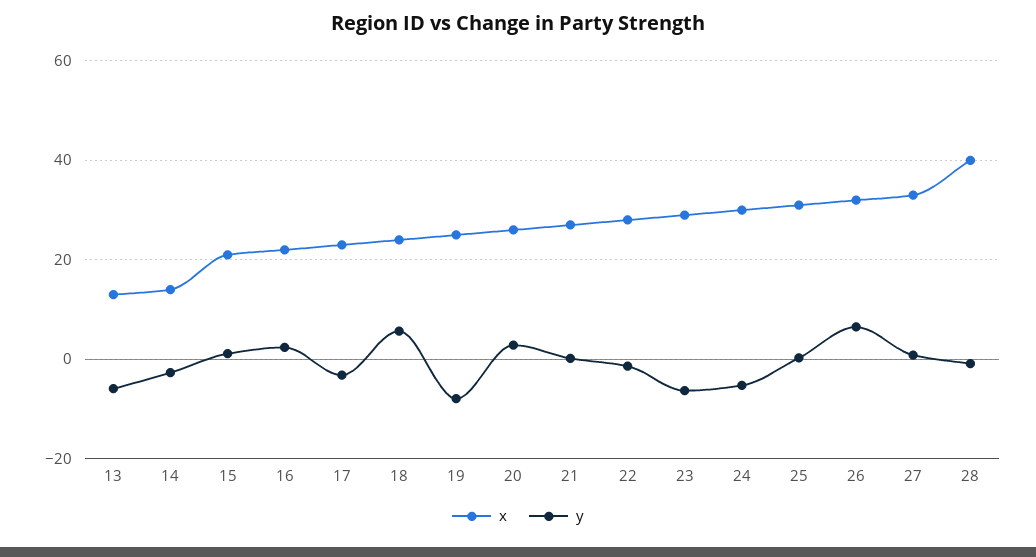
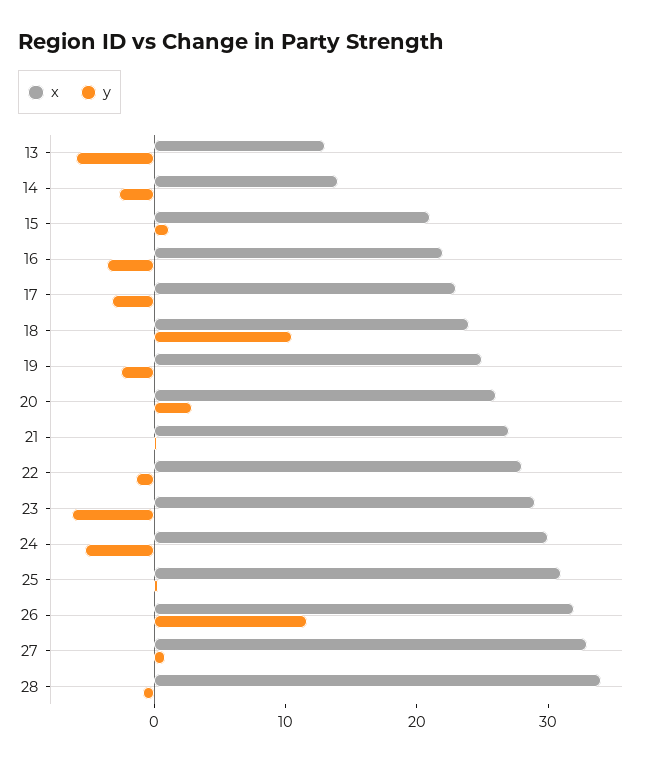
  {
    "x": {
      "13": 14,
      "14": 14,
      "15": 22,
      "16": 22,
      "17": 24,
      "18": 24,
      "19": 26,
      "20": 26,
      "21": 28,
      "22": 28,
      "23": 30,
      "24": 30,
      "25": 32,
      "26": 32,
      "27": 34,
-     "28": 40
+     "28": 34
    },
    "y": {
      "13": -6,
      "14": -2,
      "15": 2,
-     "16": 2,
+     "16": -4,
      "17": -4,
-     "18": 6,
+     "18": 10,
-     "19": -8,
+     "19": -2,
      "20": 2,
      "21": 0,
      "22": -2,
      "23": -6,
      "24": -6,
      "25": 0,
-     "26": 6,
+     "26": 12,
      "27": 0,
      "28": 0
    }
  }

